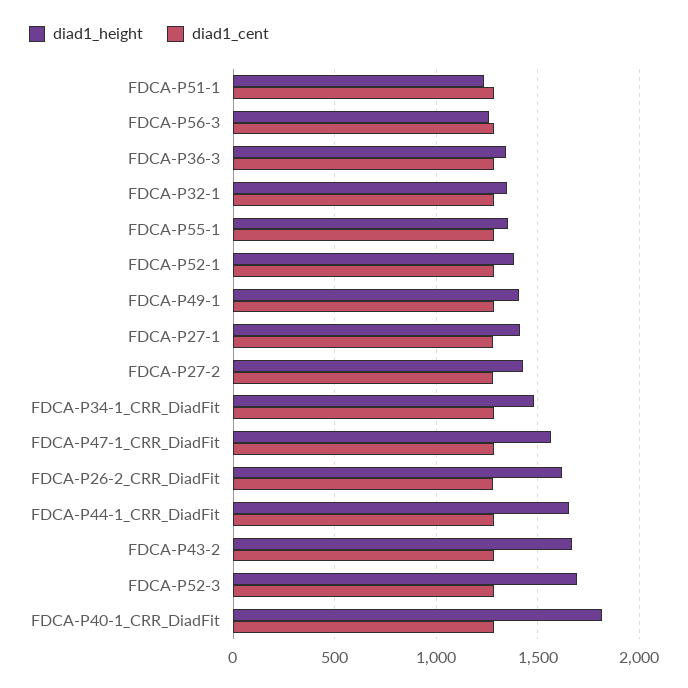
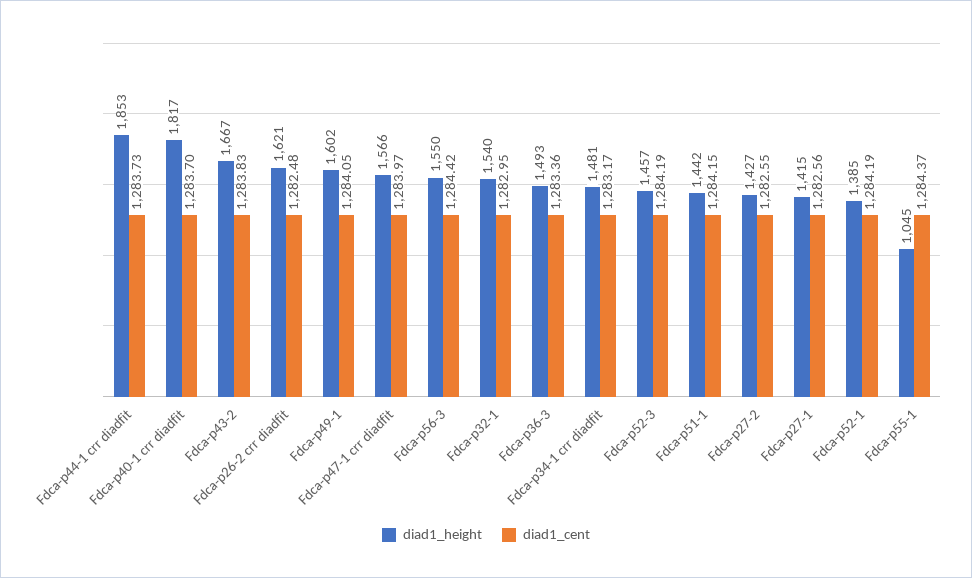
  {
    "diad1_height": {
-     "FDCA-P51-1": 1250,
+     "FDCA-P51-1": 1442,
-     "FDCA-P56-3": 1250,
+     "FDCA-P56-3": 1550,
-     "FDCA-P36-3": 1350,
+     "FDCA-P36-3": 1493,
-     "FDCA-P32-1": 1350,
+     "FDCA-P32-1": 1540,
-     "FDCA-P55-1": 1350,
+     "FDCA-P55-1": 1045,
      "FDCA-P52-1": 1385,
-     "FDCA-P49-1": 1400,
+     "FDCA-P49-1": 1602,
      "FDCA-P27-1": 1415,
      "FDCA-P27-2": 1427,
      "FDCA-P34-1_CRR_DiadFit": 1481,
      "FDCA-P47-1_CRR_DiadFit": 1566,
      "FDCA-P26-2_CRR_DiadFit": 1621,
-     "FDCA-P44-1_CRR_DiadFit": 1650,
+     "FDCA-P44-1_CRR_DiadFit": 1853,
      "FDCA-P43-2": 1667,
-     "FDCA-P52-3": 1700,
+     "FDCA-P52-3": 1457,
      "FDCA-P40-1_CRR_DiadFit": 1817
    },
    "diad1_cent": {
      "FDCA-P51-1": 1284.15,
      "FDCA-P56-3": 1284.42,
      "FDCA-P36-3": 1283.36,
      "FDCA-P32-1": 1282.95,
      "FDCA-P55-1": 1284.37,
      "FDCA-P52-1": 1284.19,
      "FDCA-P49-1": 1284.05,
      "FDCA-P27-1": 1282.56,
      "FDCA-P27-2": 1282.55,
      "FDCA-P34-1_CRR_DiadFit": 1283.17,
      "FDCA-P47-1_CRR_DiadFit": 1283.97,
      "FDCA-P26-2_CRR_DiadFit": 1282.48,
      "FDCA-P44-1_CRR_DiadFit": 1283.73,
      "FDCA-P43-2": 1283.83,
      "FDCA-P52-3": 1284.19,
      "FDCA-P40-1_CRR_DiadFit": 1283.7
    }
  }

